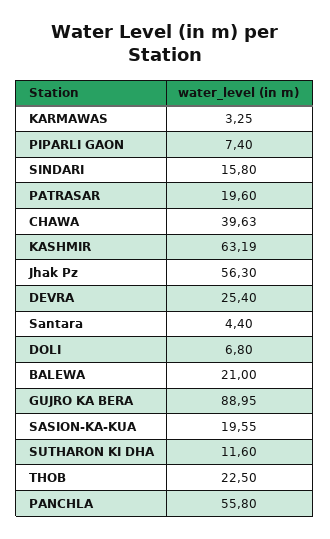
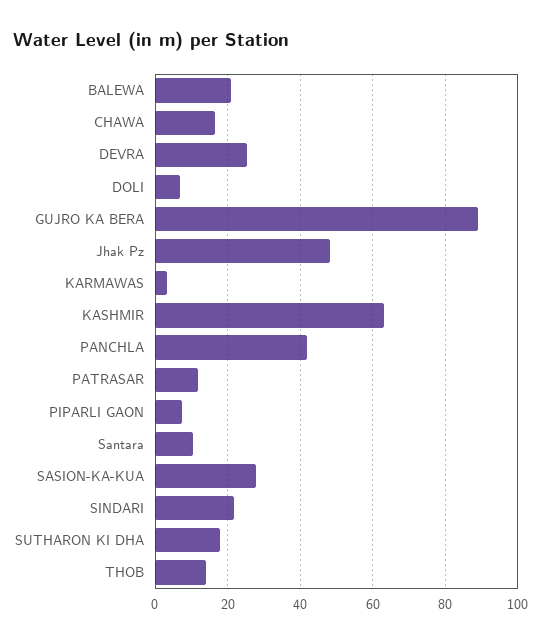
  {
    "KARMAWAS": 3.25,
    "PIPARLI GAON": 7.4,
-   "SINDARI": 15.8,
+   "SINDARI": 22,
-   "PATRASAR": 19.6,
+   "PATRASAR": 12,
-   "CHAWA": 39.63,
+   "CHAWA": 16,
    "KASHMIR": 63.19,
-   "Jhak Pz": 56.3,
+   "Jhak Pz": 48,
    "DEVRA": 25.4,
-   "Santara": 4.4,
+   "Santara": 10,
    "DOLI": 6.8,
    "BALEWA": 21,
    "GUJRO KA BERA": 88.95,
-   "SASION-KA-KUA": 19.55,
+   "SASION-KA-KUA": 28,
-   "SUTHARON KI DHA": 11.6,
+   "SUTHARON KI DHA": 18,
-   "THOB": 22.5,
+   "THOB": 14,
-   "PANCHLA": 55.8
+   "PANCHLA": 42
  }

